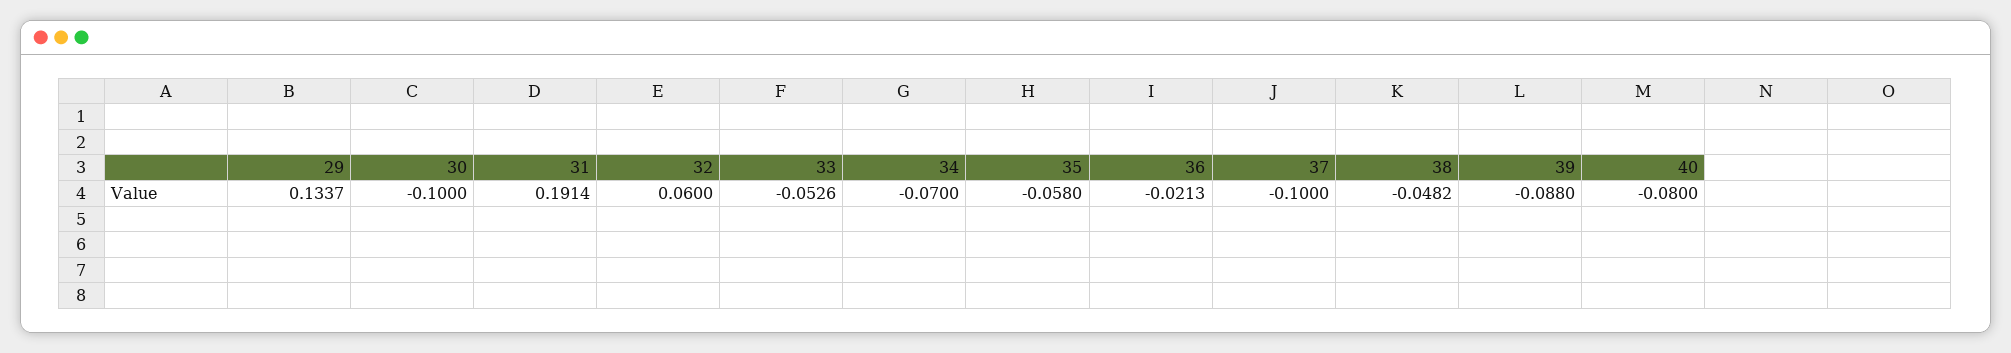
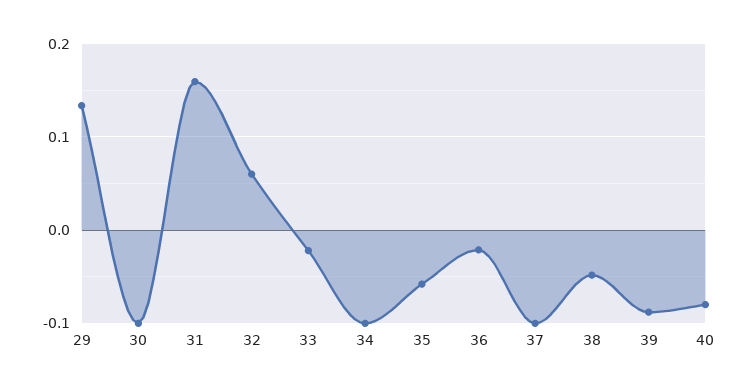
  {
    "29": 0.1337,
    "30": -0.1,
-   "31": 0.1914,
+   "31": 0.16,
    "32": 0.06,
-   "33": -0.0526,
+   "33": -0.02,
-   "34": -0.07,
+   "34": -0.1,
    "35": -0.058,
    "36": -0.0213,
    "37": -0.1,
    "38": -0.0482,
    "39": -0.088,
    "40": -0.08
  }

